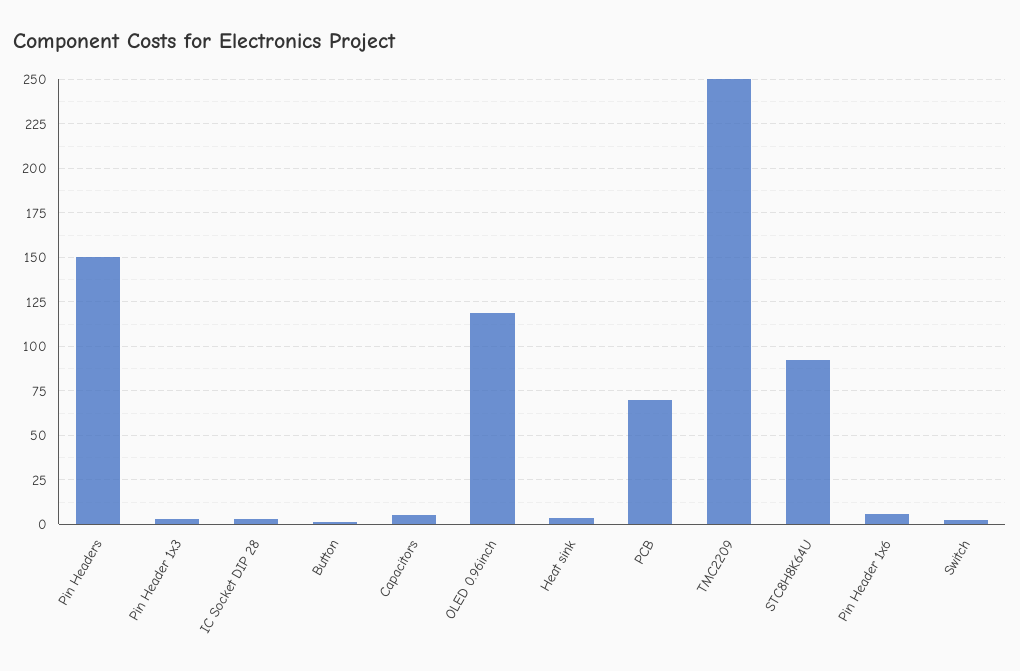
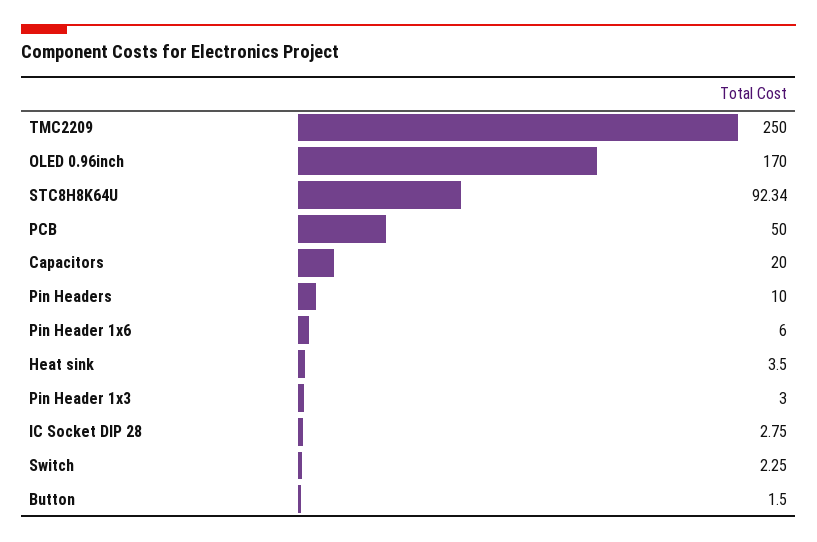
  {
-   "Pin Headers": 150,
+   "Pin Headers": 10,
    "Pin Header 1x3": 3,
    "IC Socket DIP 28": 2.75,
    "Button": 1.5,
-   "Capacitors": 5,
+   "Capacitors": 20,
-   "OLED 0.96inch": 120,
+   "OLED 0.96inch": 170,
    "Heat sink": 3.5,
-   "PCB": 70,
+   "PCB": 50,
    "TMC2209": 250,
    "STC8H8K64U": 92.34,
    "Pin Header 1x6": 6,
    "Switch": 2.25
  }

